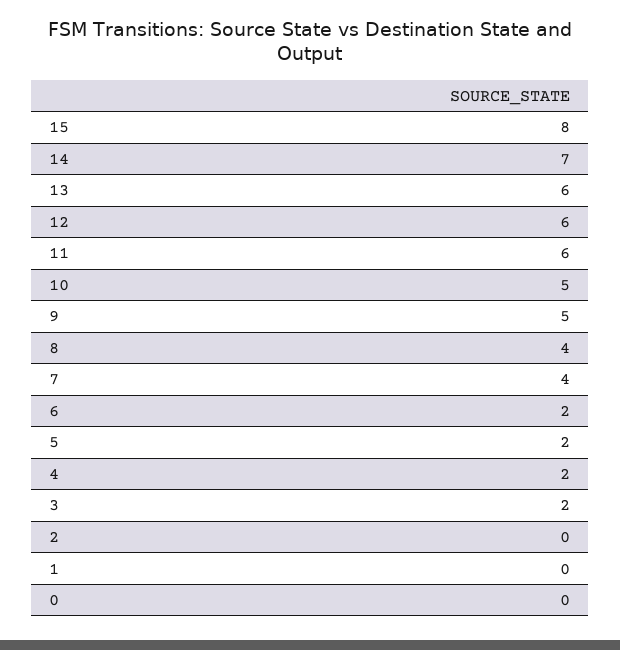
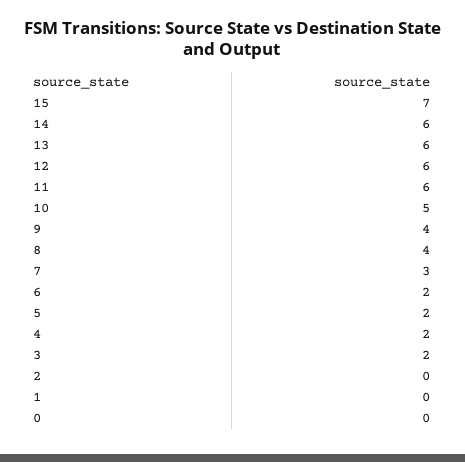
  {
-   "15": 8,
+   "15": 7,
-   "14": 7,
+   "14": 6,
    "13": 6,
    "12": 6,
    "11": 6,
    "10": 5,
-   "9": 5,
+   "9": 4,
    "8": 4,
-   "7": 4,
+   "7": 3,
    "6": 2,
    "5": 2,
    "4": 2,
    "3": 2,
    "2": 0,
    "1": 0,
    "0": 0
  }

